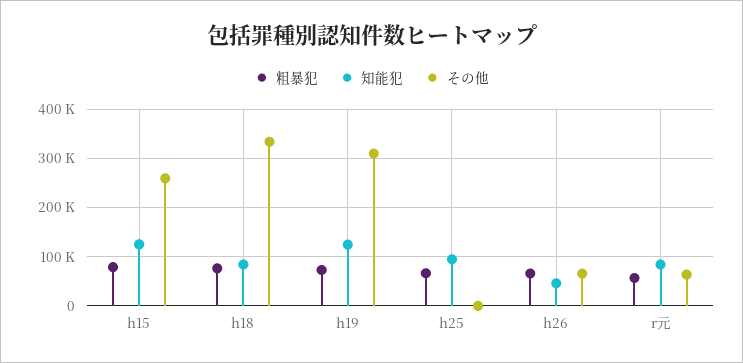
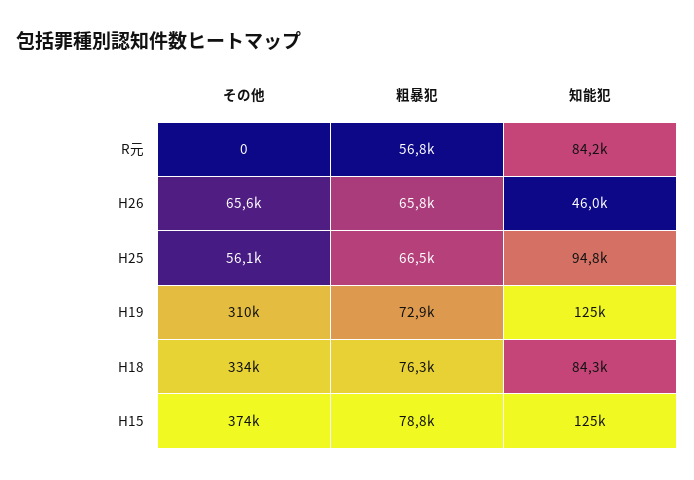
  {
    "粗暴犯": {
      "h15": 78800,
      "h18": 76300,
      "h19": 72900,
      "h25": 66500,
      "h26": 65800,
      "r元": 56800
    },
    "知能犯": {
      "h15": 125000,
      "h18": 84300,
      "h19": 125000,
      "h25": 94800,
      "h26": 46000,
      "r元": 84200
    },
    "その他": {
-     "h15": 260000,
+     "h15": 374000,
      "h18": 334000,
      "h19": 310000,
-     "h25": 0,
+     "h25": 56100,
      "h26": 65600,
-     "r元": 60000
+     "r元": 0
    }
  }

